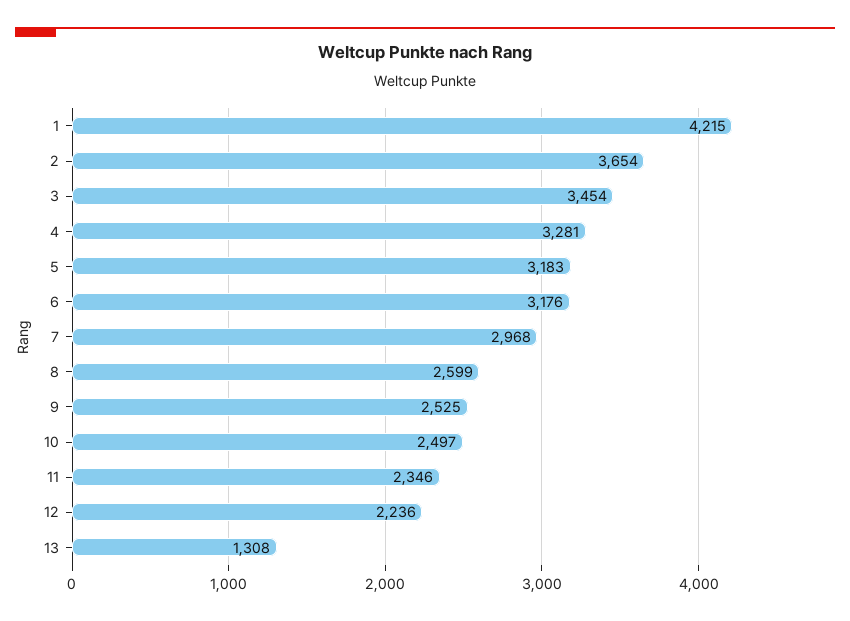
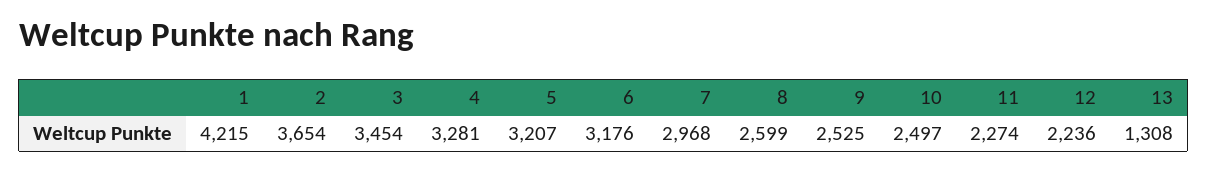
  {
    "1": 4215,
    "2": 3654,
    "3": 3454,
    "4": 3281,
-   "5": 3183,
+   "5": 3207,
    "6": 3176,
    "7": 2968,
    "8": 2599,
    "9": 2525,
    "10": 2497,
-   "11": 2346,
+   "11": 2274,
    "12": 2236,
    "13": 1308
  }

